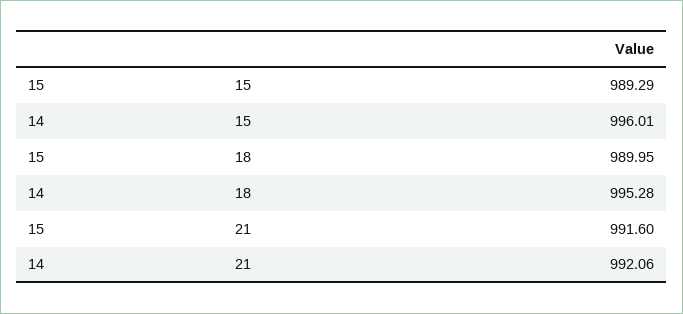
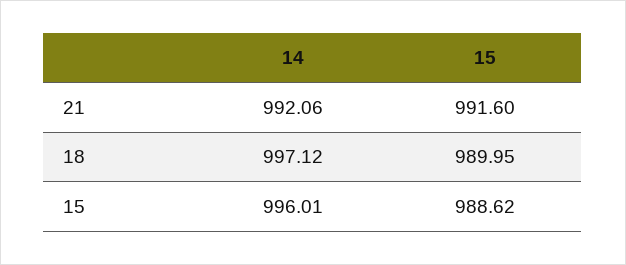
  {
    "15": {
-     "15": 989.29,
+     "15": 988.62,
      "18": 989.95,
      "21": 991.6
    },
    "14": {
      "15": 996.01,
-     "18": 995.28,
+     "18": 997.12,
      "21": 992.06
    }
  }

